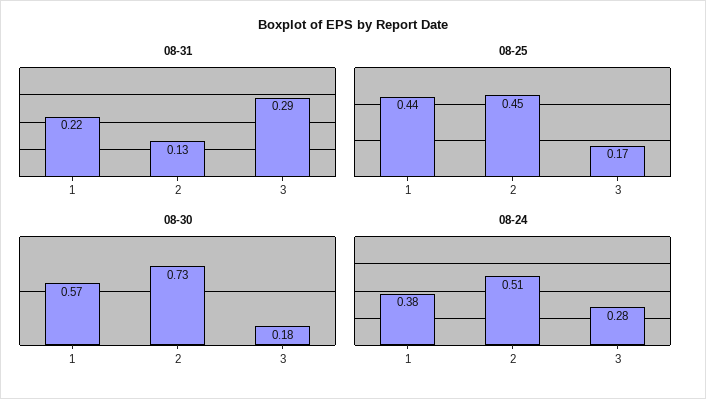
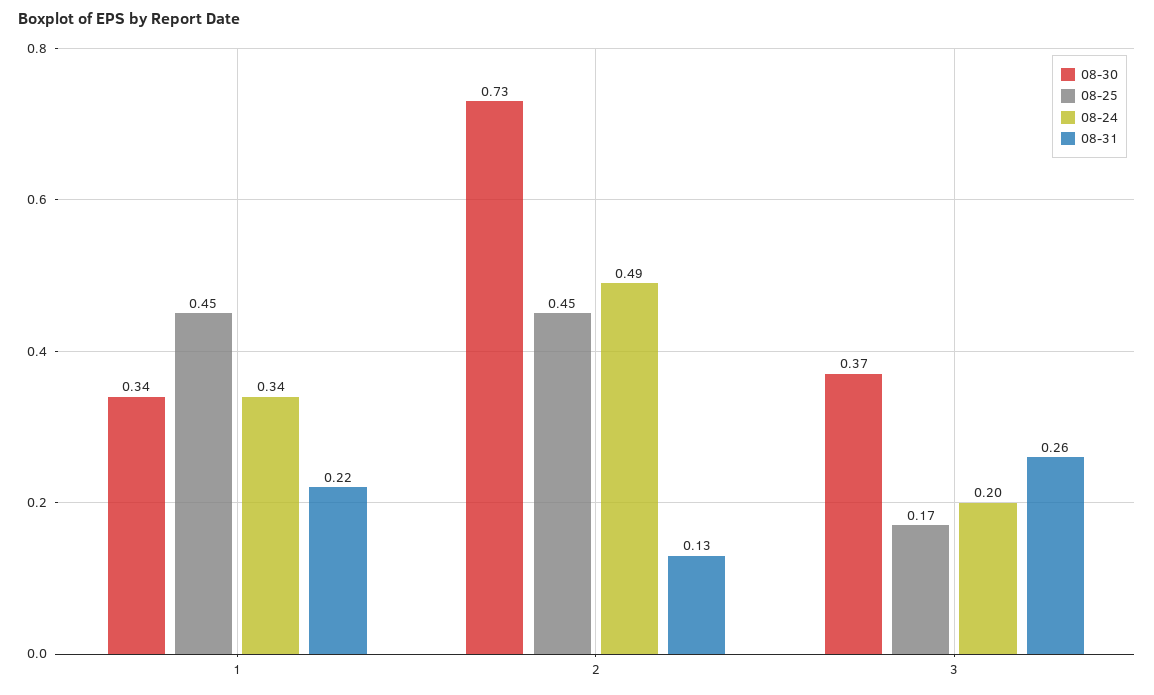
  {
    "08-31": {
      "1": 0.22,
      "2": 0.13,
-     "3": 0.29
+     "3": 0.26
    },
    "08-25": {
-     "1": 0.44,
+     "1": 0.45,
      "2": 0.45,
      "3": 0.17
    },
    "08-30": {
-     "1": 0.57,
+     "1": 0.34,
      "2": 0.73,
-     "3": 0.18
+     "3": 0.37
    },
    "08-24": {
-     "1": 0.38,
+     "1": 0.34,
-     "2": 0.51,
+     "2": 0.49,
-     "3": 0.28
+     "3": 0.2
    }
  }

